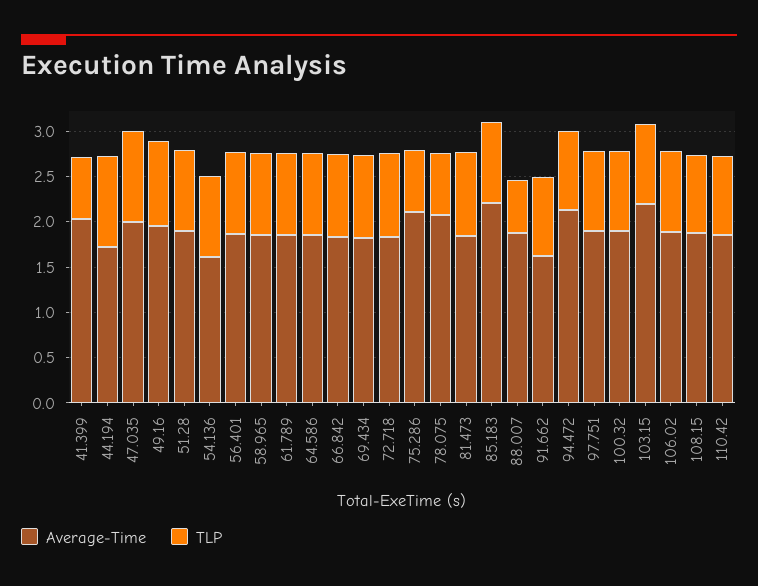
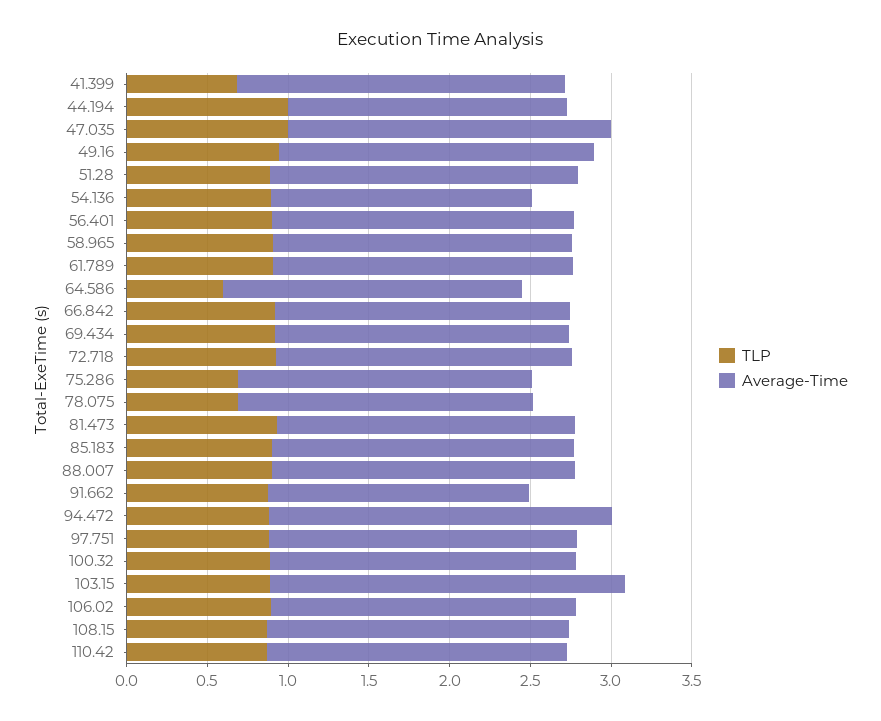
  {
    "Average-Time": {
      "41.399": 2,
      "44.194": 1.7,
      "47.035": 2,
      "49.16": 2,
      "51.28": 1.9,
      "54.136": 1.6,
      "56.401": 1.9,
      "58.965": 1.9,
      "61.789": 1.9,
      "64.586": 1.9,
      "66.842": 1.8,
      "69.434": 1.8,
      "72.718": 1.8,
-     "75.286": 2.1,
+     "75.286": 1.8,
-     "78.075": 2.1,
+     "78.075": 1.8,
      "81.473": 1.8,
-     "85.183": 2.2,
+     "85.183": 1.9,
      "88.007": 1.9,
      "91.662": 1.6,
      "94.472": 2.1,
      "97.751": 1.9,
      "100.32": 1.9,
      "103.15": 2.2,
      "106.02": 1.9,
      "108.15": 1.9,
      "110.42": 1.9
    },
    "TLP": {
      "41.399": 0.7,
      "44.194": 1,
      "47.035": 1,
      "49.16": 0.9,
      "51.28": 0.9,
      "54.136": 0.9,
      "56.401": 0.9,
      "58.965": 0.9,
      "61.789": 0.9,
-     "64.586": 0.9,
+     "64.586": 0.6,
      "66.842": 0.9,
      "69.434": 0.9,
      "72.718": 0.9,
      "75.286": 0.7,
      "78.075": 0.7,
      "81.473": 0.9,
      "85.183": 0.9,
-     "88.007": 0.6,
+     "88.007": 0.9,
      "91.662": 0.9,
      "94.472": 0.9,
      "97.751": 0.9,
      "100.32": 0.9,
      "103.15": 0.9,
      "106.02": 0.9,
      "108.15": 0.9,
      "110.42": 0.9
    }
  }

